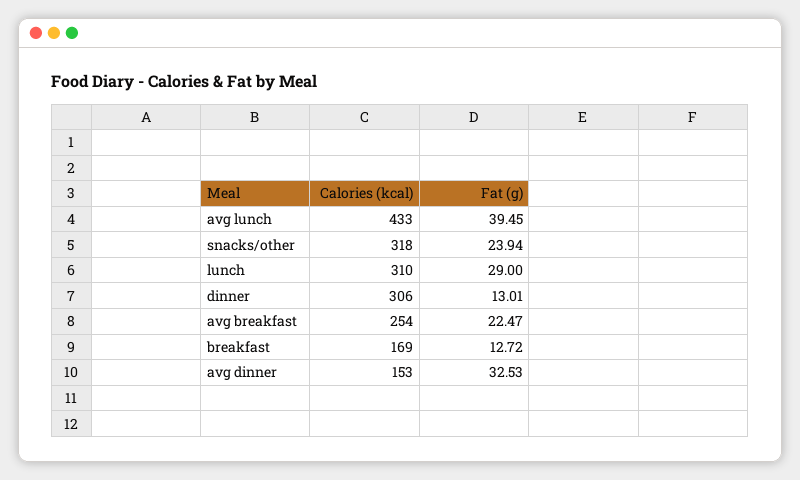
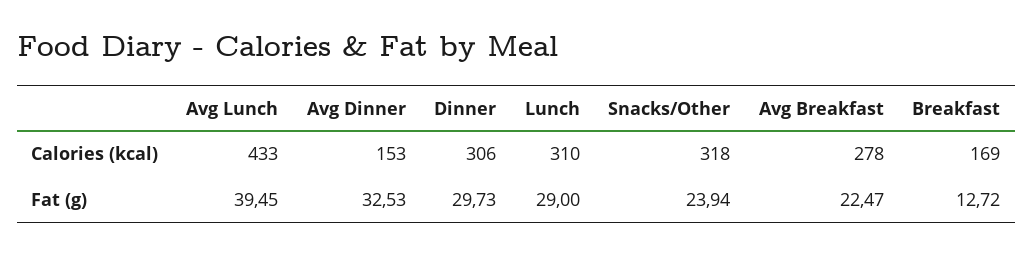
  {
    "Calories (kcal)": {
      "avg lunch": 433,
      "snacks/other": 318,
      "lunch": 310,
      "dinner": 306,
-     "avg breakfast": 254,
+     "avg breakfast": 278,
      "breakfast": 169,
      "avg dinner": 153
    },
    "Fat (g)": {
      "avg lunch": 39.45,
      "snacks/other": 23.94,
      "lunch": 29,
-     "dinner": 13.01,
+     "dinner": 29.73,
      "avg breakfast": 22.47,
      "breakfast": 12.72,
      "avg dinner": 32.53
    }
  }

